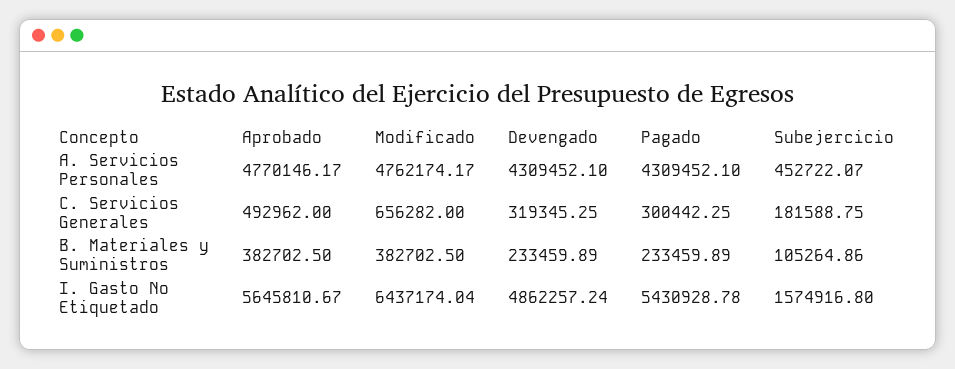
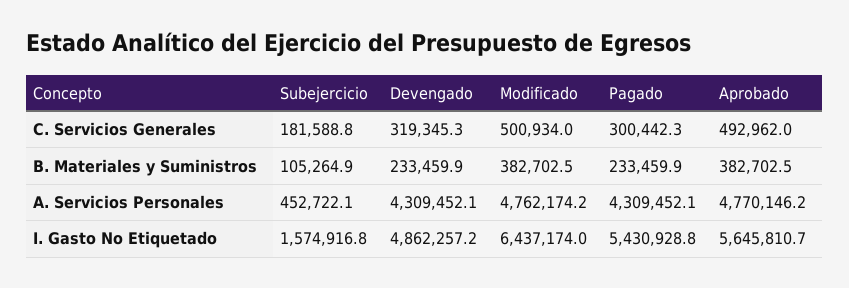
  {
    "Aprobado": {
      "A. Servicios Personales": 4770146.17,
      "C. Servicios Generales": 492962,
      "B. Materiales y Suministros": 382702.5,
      "I. Gasto No Etiquetado": 5645810.67
    },
    "Modificado": {
      "A. Servicios Personales": 4762174.17,
-     "C. Servicios Generales": 656282,
+     "C. Servicios Generales": 500934,
      "B. Materiales y Suministros": 382702.5,
      "I. Gasto No Etiquetado": 6437174.04
    },
    "Devengado": {
      "A. Servicios Personales": 4309452.1,
      "C. Servicios Generales": 319345.25,
      "B. Materiales y Suministros": 233459.89,
      "I. Gasto No Etiquetado": 4862257.24
    },
    "Pagado": {
      "A. Servicios Personales": 4309452.1,
      "C. Servicios Generales": 300442.25,
      "B. Materiales y Suministros": 233459.89,
      "I. Gasto No Etiquetado": 5430928.78
    },
    "Subejercicio": {
      "A. Servicios Personales": 452722.07,
      "C. Servicios Generales": 181588.75,
      "B. Materiales y Suministros": 105264.86,
      "I. Gasto No Etiquetado": 1574916.8
    }
  }

